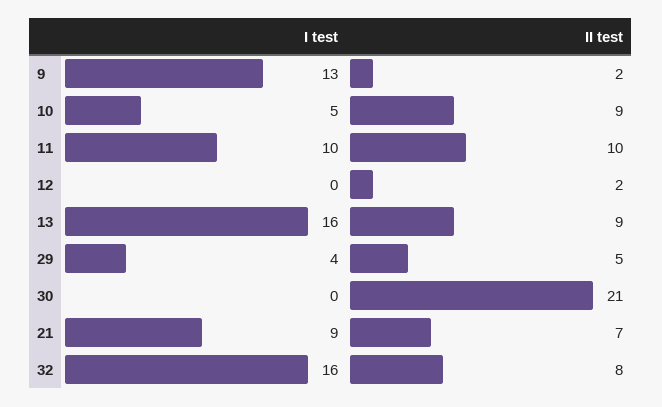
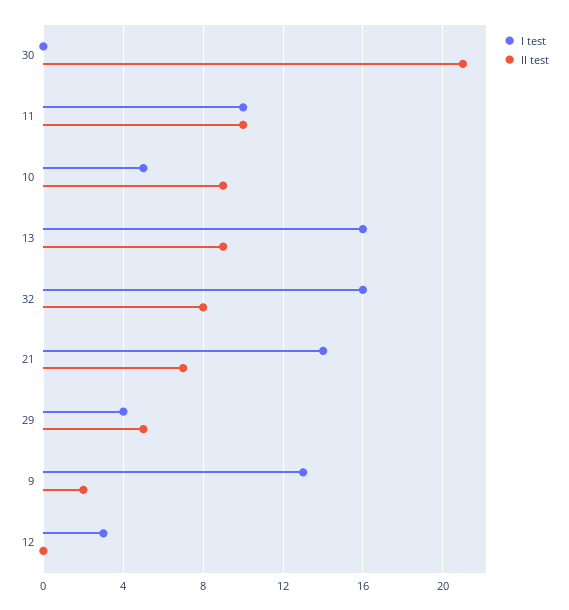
  {
    "I test": {
      "9": 13,
      "10": 5,
      "11": 10,
-     "12": 0,
+     "12": 3,
      "13": 16,
      "29": 4,
      "30": 0,
-     "21": 9,
+     "21": 14,
      "32": 16
    },
    "II test": {
      "9": 2,
      "10": 9,
      "11": 10,
-     "12": 2,
+     "12": 0,
      "13": 9,
      "29": 5,
      "30": 21,
      "21": 7,
      "32": 8
    }
  }

